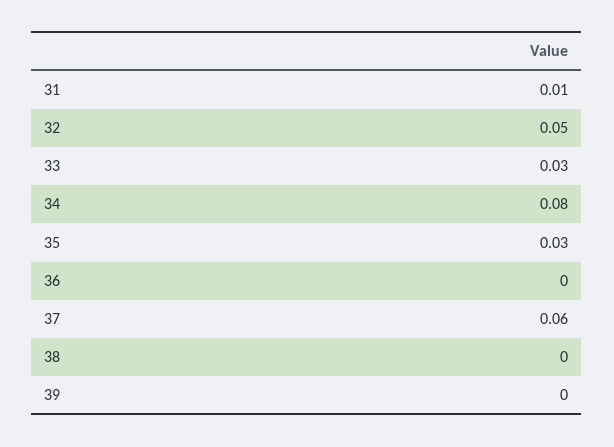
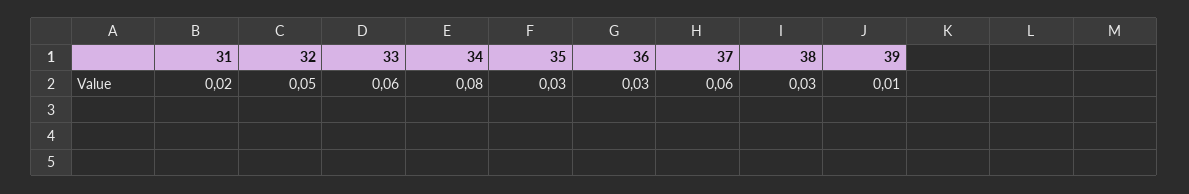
  {
-   "31": 0.01,
+   "31": 0.02,
    "32": 0.05,
-   "33": 0.03,
+   "33": 0.06,
    "34": 0.08,
    "35": 0.03,
-   "36": 0,
+   "36": 0.03,
    "37": 0.06,
-   "38": 0,
+   "38": 0.03,
-   "39": 0
+   "39": 0.01
  }

